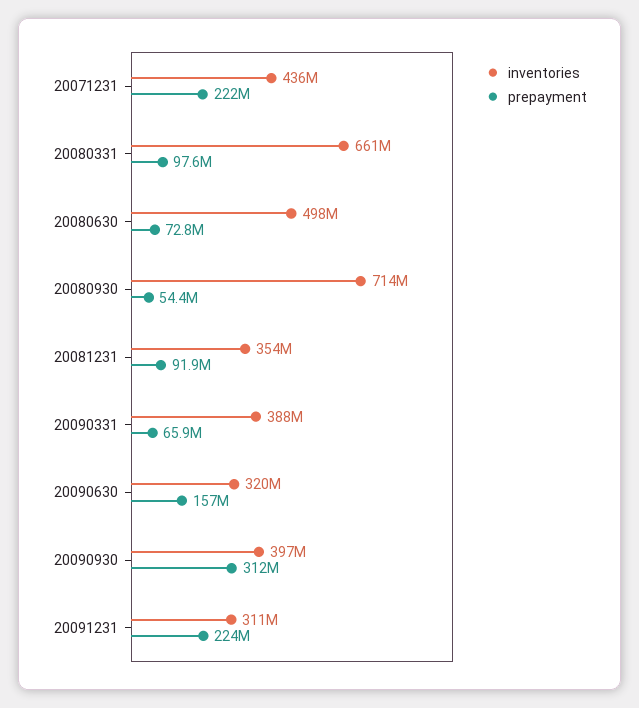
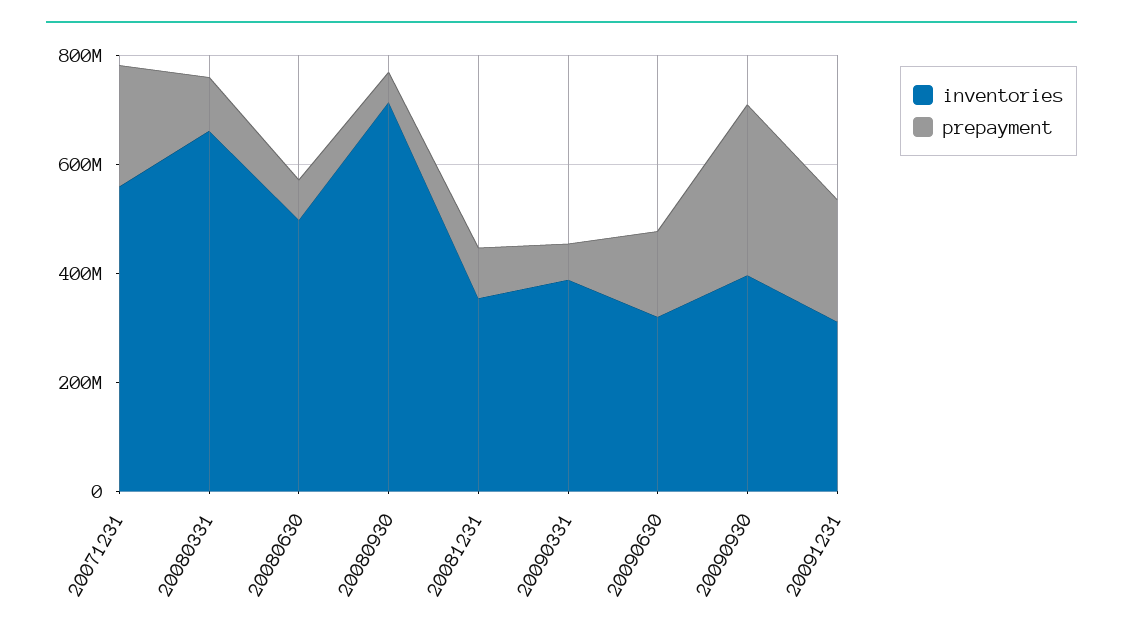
  {
    "inventories": {
-     "20071231": 436000000,
+     "20071231": 550000000,
      "20080331": 661000000,
      "20080630": 498000000,
      "20080930": 714000000,
      "20081231": 354000000,
      "20090331": 388000000,
      "20090630": 320000000,
      "20090930": 397000000,
      "20091231": 311000000
    },
    "prepayment": {
      "20071231": 222000000,
      "20080331": 97600000,
      "20080630": 72800000,
      "20080930": 54400000,
      "20081231": 91900000,
      "20090331": 65900000,
      "20090630": 157000000,
      "20090930": 312000000,
      "20091231": 224000000
    }
  }

